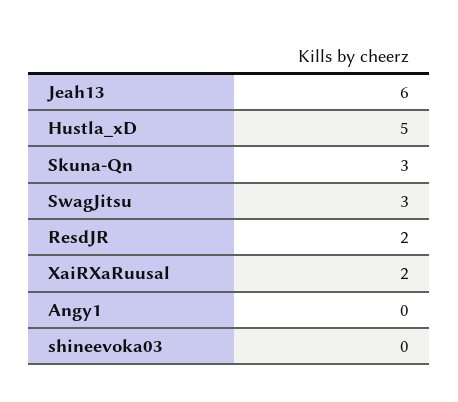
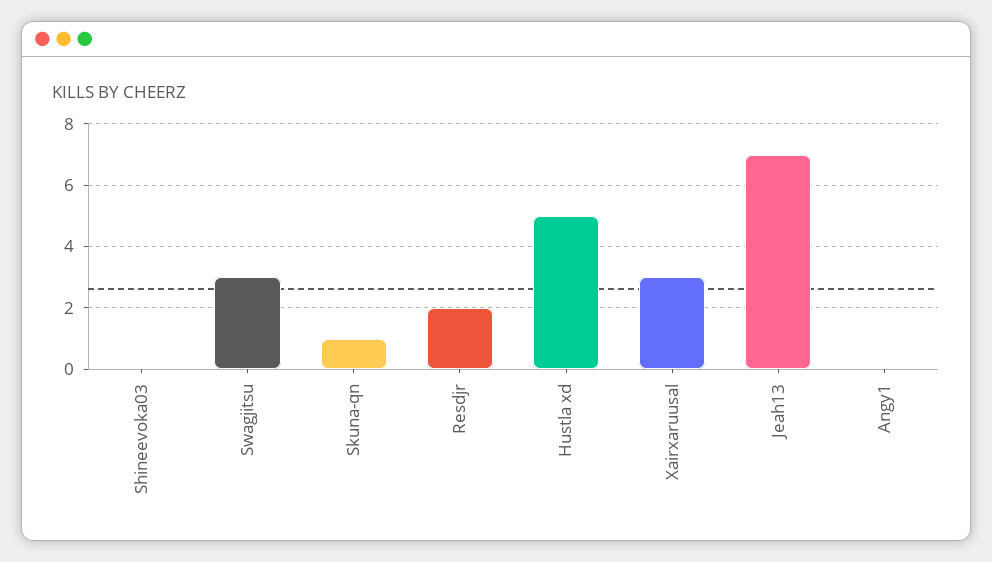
  {
-   "Jeah13": 6,
+   "Jeah13": 7,
    "Hustla_xD": 5,
-   "Skuna-Qn": 3,
+   "Skuna-Qn": 1,
    "SwagJitsu": 3,
    "ResdJR": 2,
-   "XaiRXaRuusal": 2,
+   "XaiRXaRuusal": 3,
    "Angy1": 0,
    "shineevoka03": 0
  }

